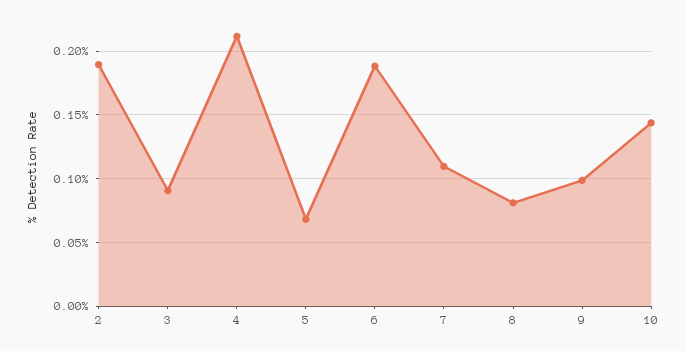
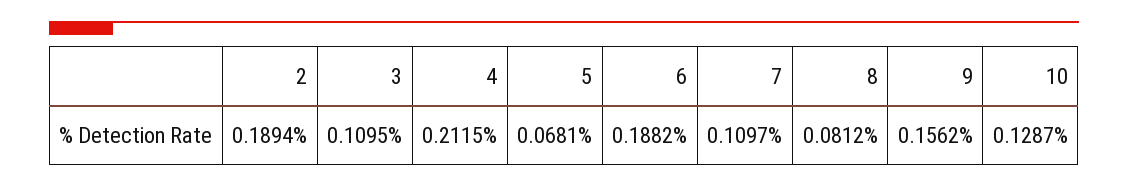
  {
    "2": 0.1894,
-   "3": 0.09,
+   "3": 0.1095,
    "4": 0.2115,
    "5": 0.0681,
    "6": 0.1882,
    "7": 0.1097,
    "8": 0.0812,
-   "9": 0.1,
+   "9": 0.1562,
-   "10": 0.145
+   "10": 0.1287
  }

